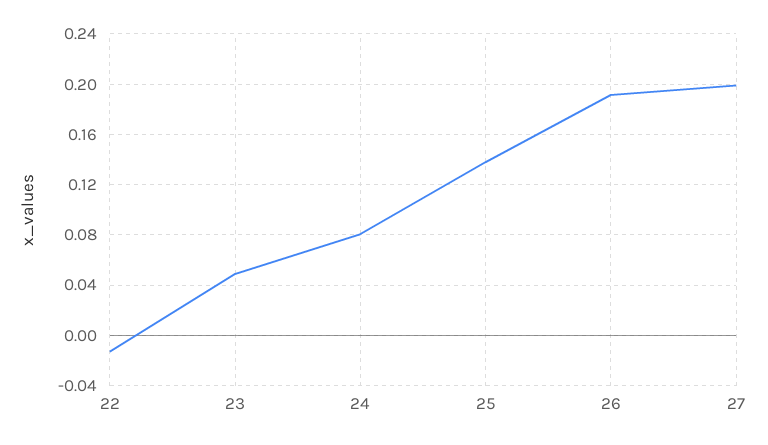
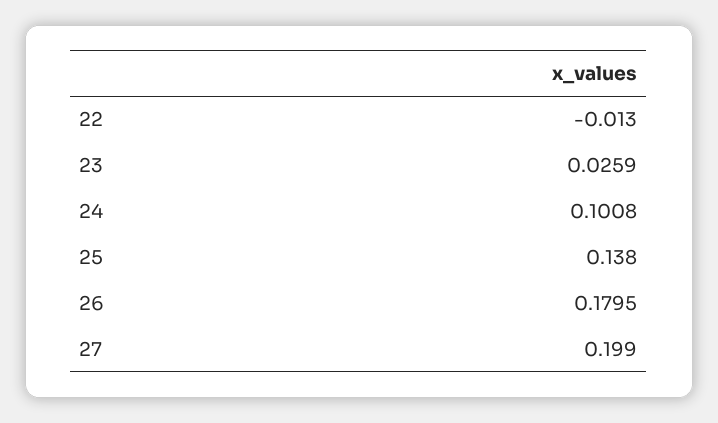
  {
    "22": -0.013,
-   "23": 0.05,
+   "23": 0.0259,
-   "24": 0.08,
+   "24": 0.1008,
    "25": 0.138,
-   "26": 0.19,
+   "26": 0.1795,
    "27": 0.199
  }

